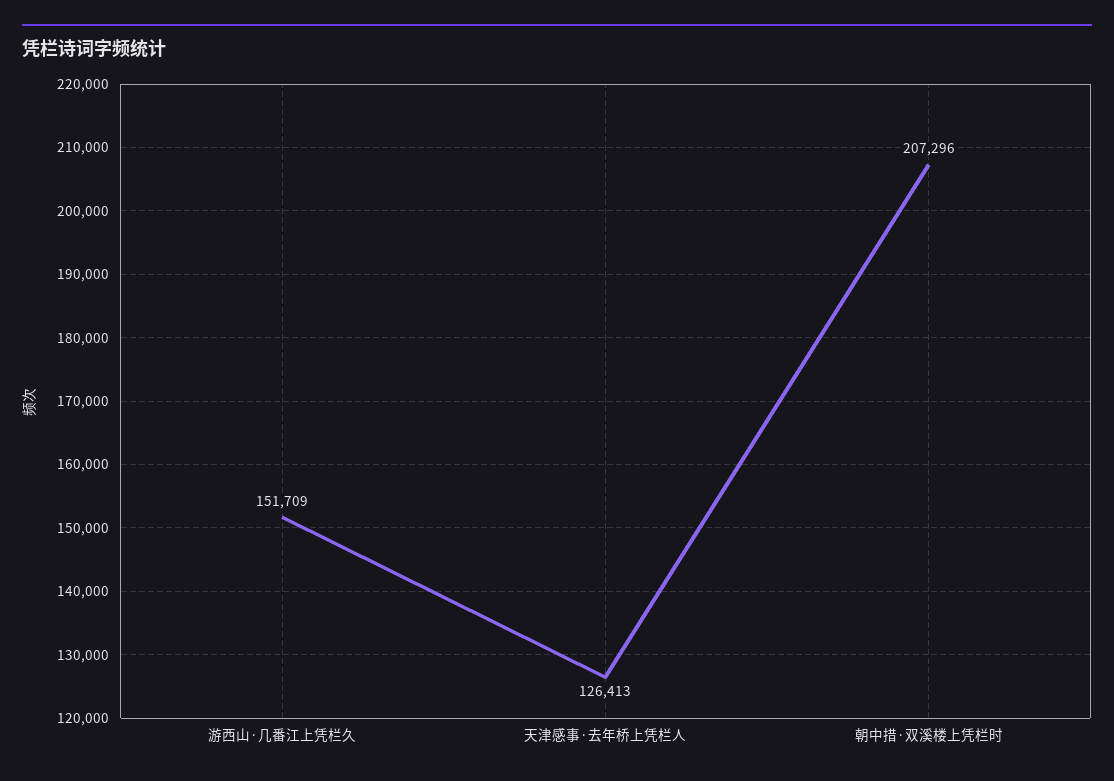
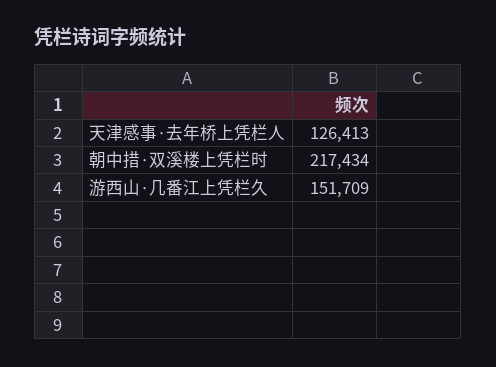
  {
    "游西山·几番江上凭栏久": 151709,
    "天津感事·去年桥上凭栏人": 126413,
-   "朝中措·双溪楼上凭栏时": 207296
+   "朝中措·双溪楼上凭栏时": 217434
  }

